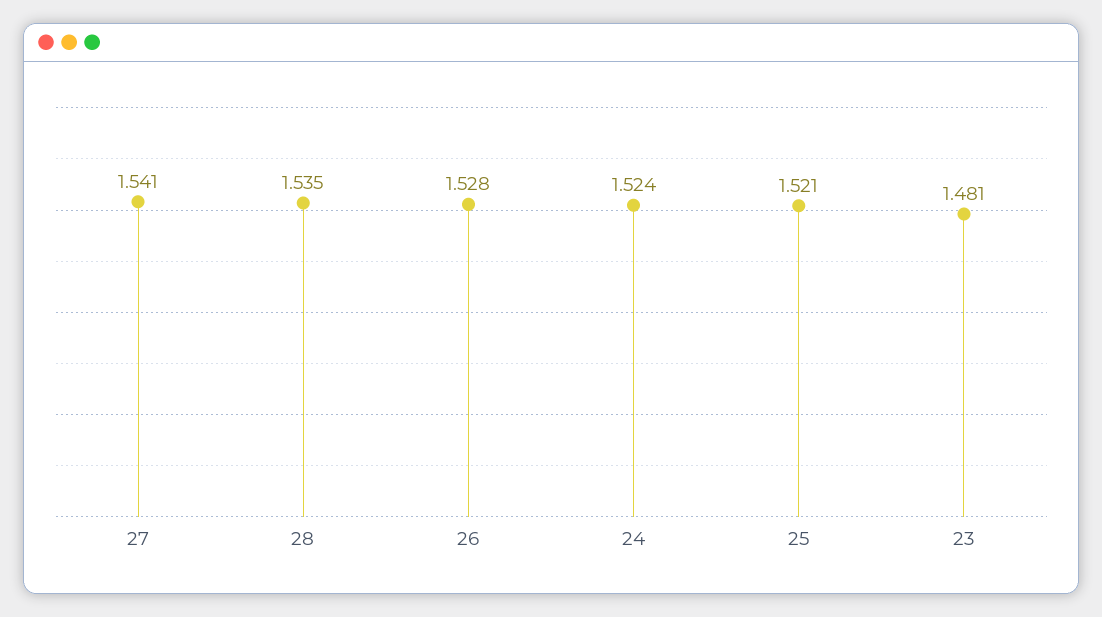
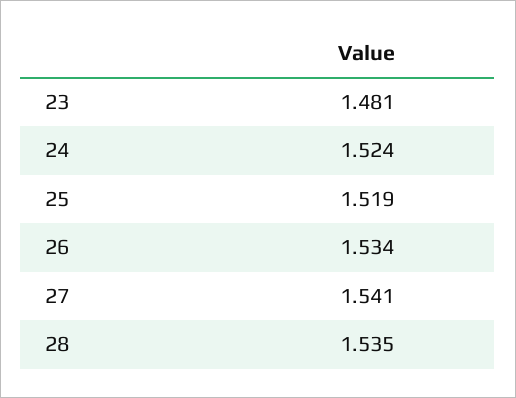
  {
    "27": 1.541,
    "28": 1.535,
-   "26": 1.528,
+   "26": 1.534,
    "24": 1.524,
-   "25": 1.521,
+   "25": 1.519,
    "23": 1.481
  }

